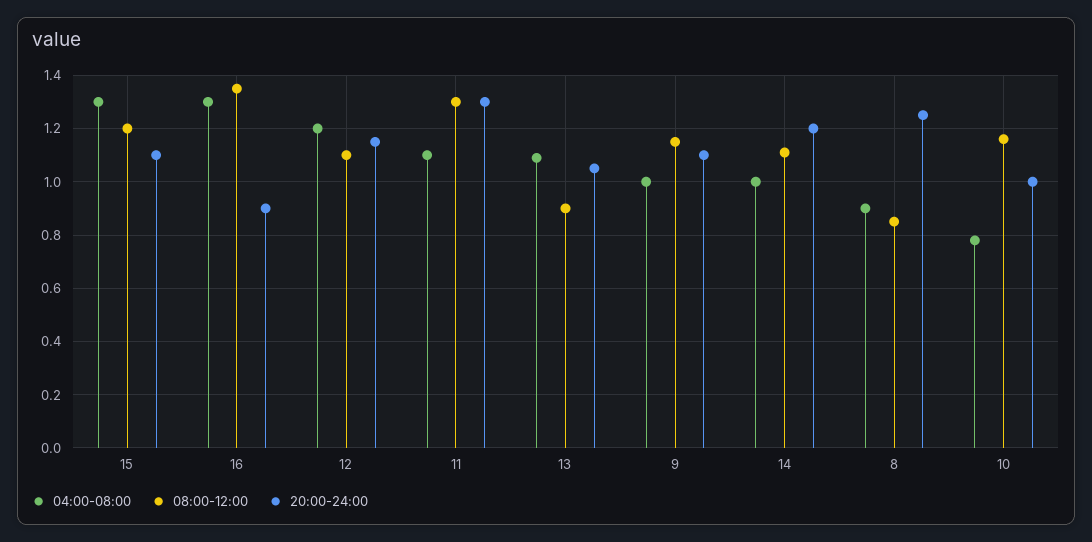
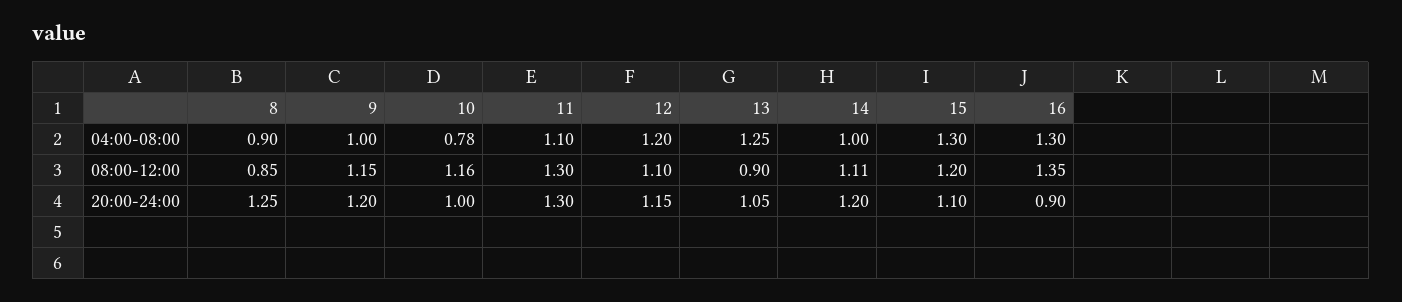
  {
    "04:00-08:00": {
      "15": 1.3,
      "16": 1.3,
      "12": 1.2,
      "11": 1.1,
-     "13": 1.1,
+     "13": 1.25,
      "9": 1,
      "14": 1,
      "8": 0.9,
      "10": 0.78
    },
    "08:00-12:00": {
      "15": 1.2,
      "16": 1.35,
      "12": 1.1,
      "11": 1.3,
      "13": 0.9,
      "9": 1.15,
      "14": 1.11,
      "8": 0.85,
      "10": 1.16
    },
    "20:00-24:00": {
      "15": 1.1,
      "16": 0.9,
      "12": 1.15,
      "11": 1.3,
      "13": 1.05,
-     "9": 1.1,
+     "9": 1.2,
      "14": 1.2,
      "8": 1.25,
      "10": 1
    }
  }

